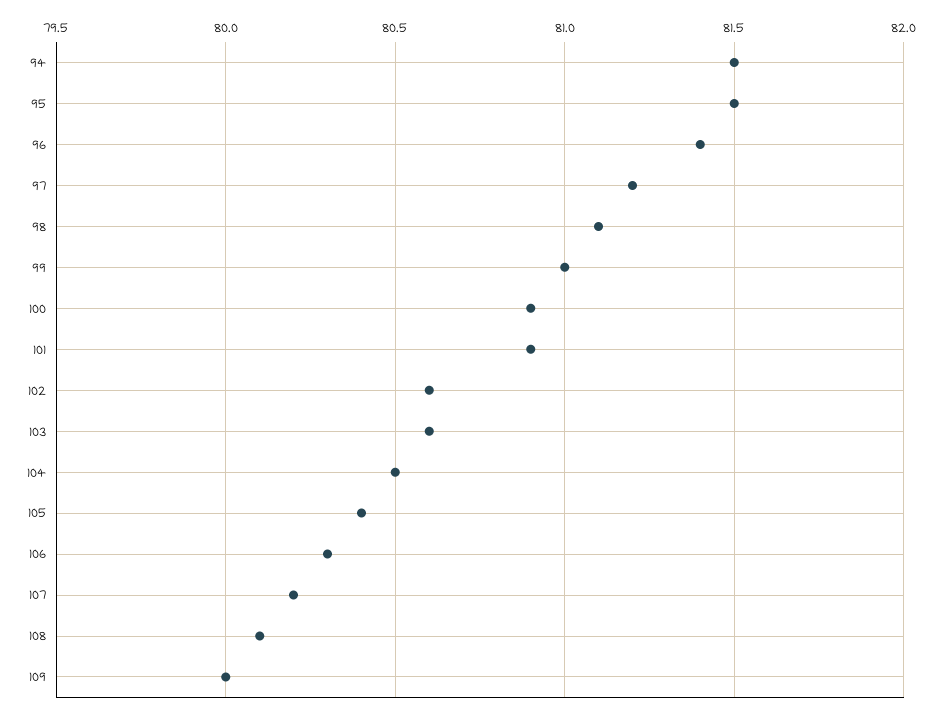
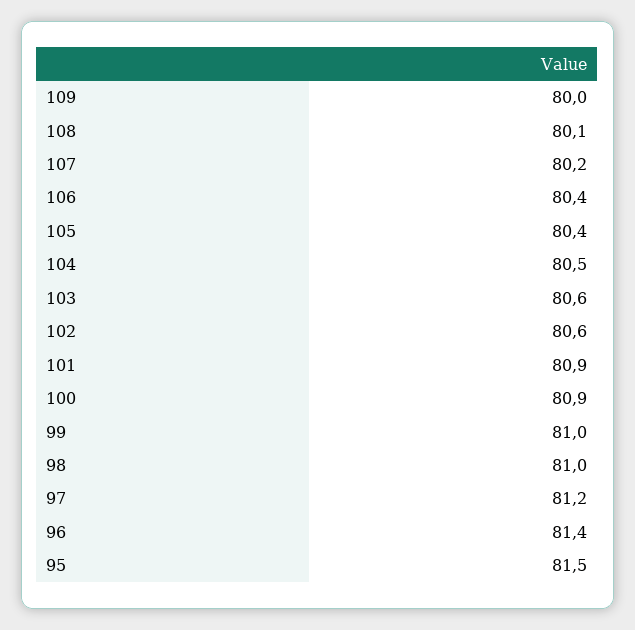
  {
-   "94": 81.5,
    "95": 81.5,
    "96": 81.4,
    "97": 81.2,
-   "98": 81.1,
+   "98": 81,
    "99": 81,
    "100": 80.9,
    "101": 80.9,
    "102": 80.6,
    "103": 80.6,
    "104": 80.5,
    "105": 80.4,
-   "106": 80.3,
+   "106": 80.4,
    "107": 80.2,
    "108": 80.1,
    "109": 80
  }

